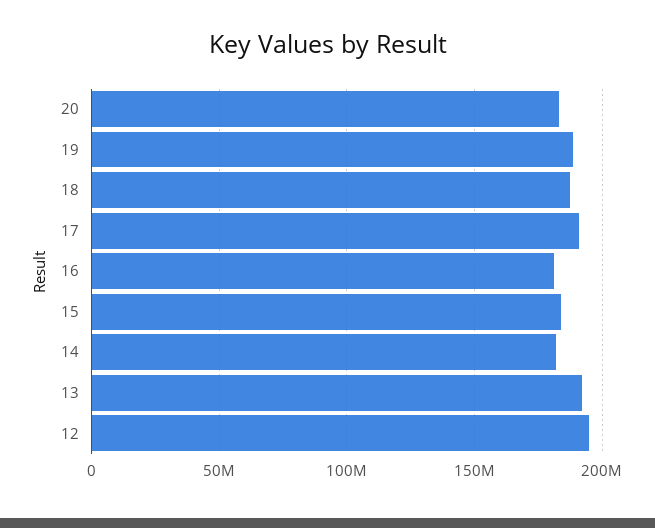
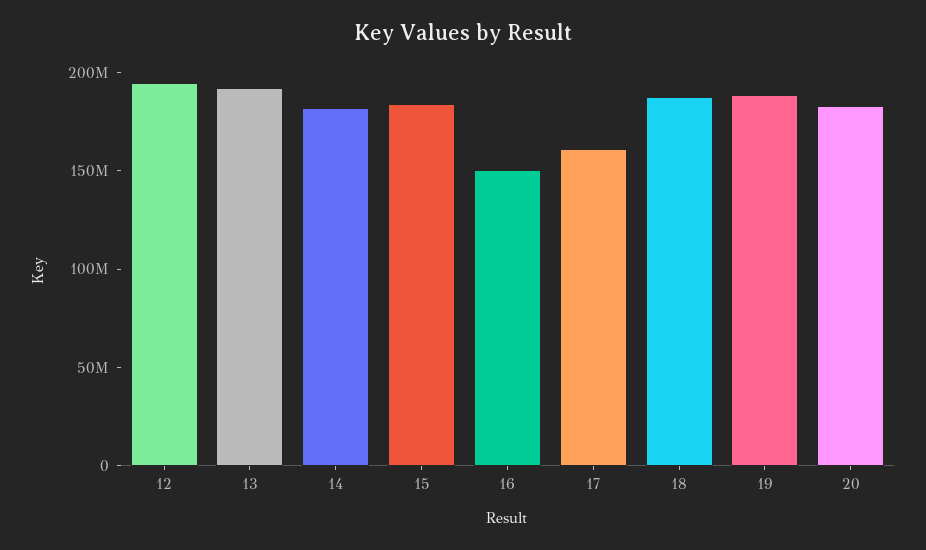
  {
    "20": 185000000,
    "19": 190000000,
    "18": 185000000,
-   "17": 190000000,
+   "17": 160000000,
-   "16": 180000000,
+   "16": 150000000,
    "15": 185000000,
    "14": 180000000,
    "13": 190000000,
    "12": 195000000
  }

